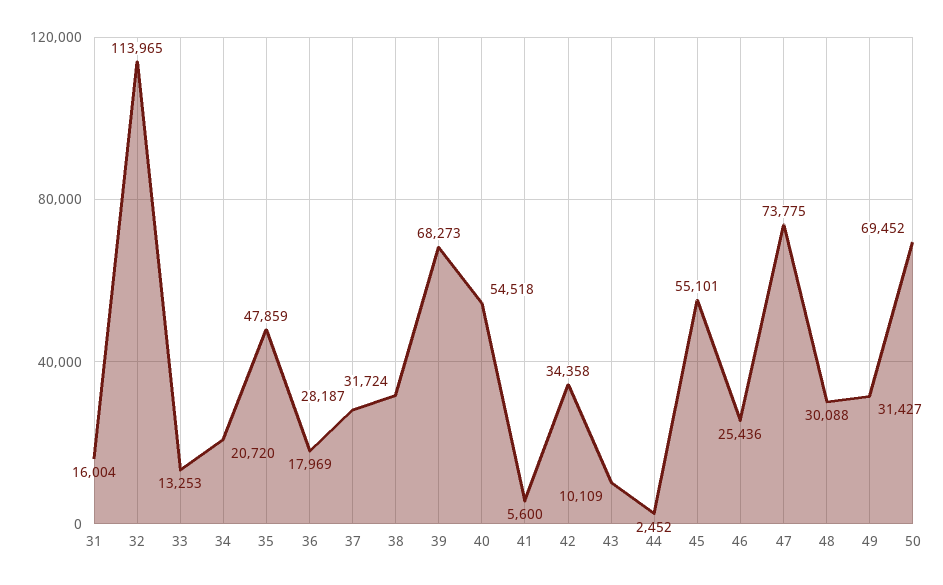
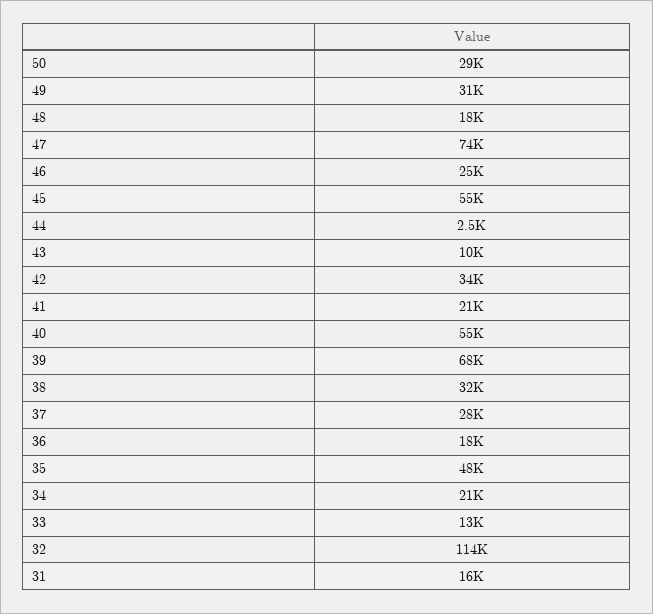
  {
    "31": 16004,
    "32": 113965,
    "33": 13253,
    "34": 20720,
    "35": 47859,
    "36": 17969,
    "37": 28187,
    "38": 31724,
    "39": 68273,
    "40": 54518,
-   "41": 5600,
+   "41": 21000,
    "42": 34358,
    "43": 10109,
    "44": 2452,
    "45": 55101,
    "46": 25436,
    "47": 73775,
-   "48": 30088,
+   "48": 18000,
    "49": 31427,
-   "50": 69452
+   "50": 29000
  }

